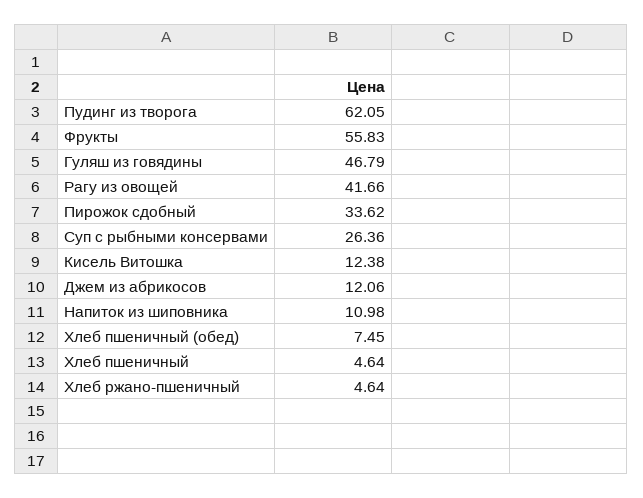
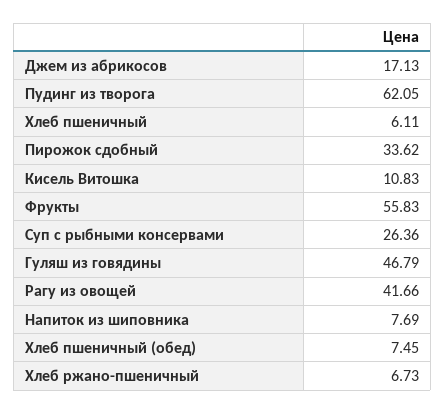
  {
    "Пудинг из творога": 62.05,
    "Фрукты": 55.83,
    "Гуляш из говядины": 46.79,
    "Рагу из овощей": 41.66,
    "Пирожок сдобный": 33.62,
    "Суп с рыбными консервами": 26.36,
-   "Кисель Витошка": 12.38,
+   "Кисель Витошка": 10.83,
-   "Джем из абрикосов": 12.06,
+   "Джем из абрикосов": 17.13,
-   "Напиток из шиповника": 10.98,
+   "Напиток из шиповника": 7.69,
    "Хлеб пшеничный (обед)": 7.45,
-   "Хлеб пшеничный": 4.64,
+   "Хлеб пшеничный": 6.11,
-   "Хлеб ржано-пшеничный": 4.64
+   "Хлеб ржано-пшеничный": 6.73
  }

